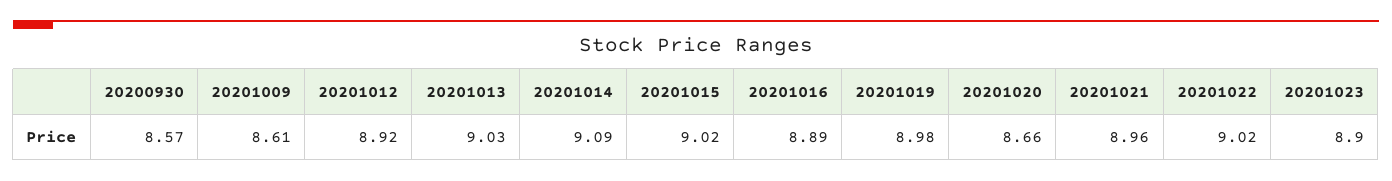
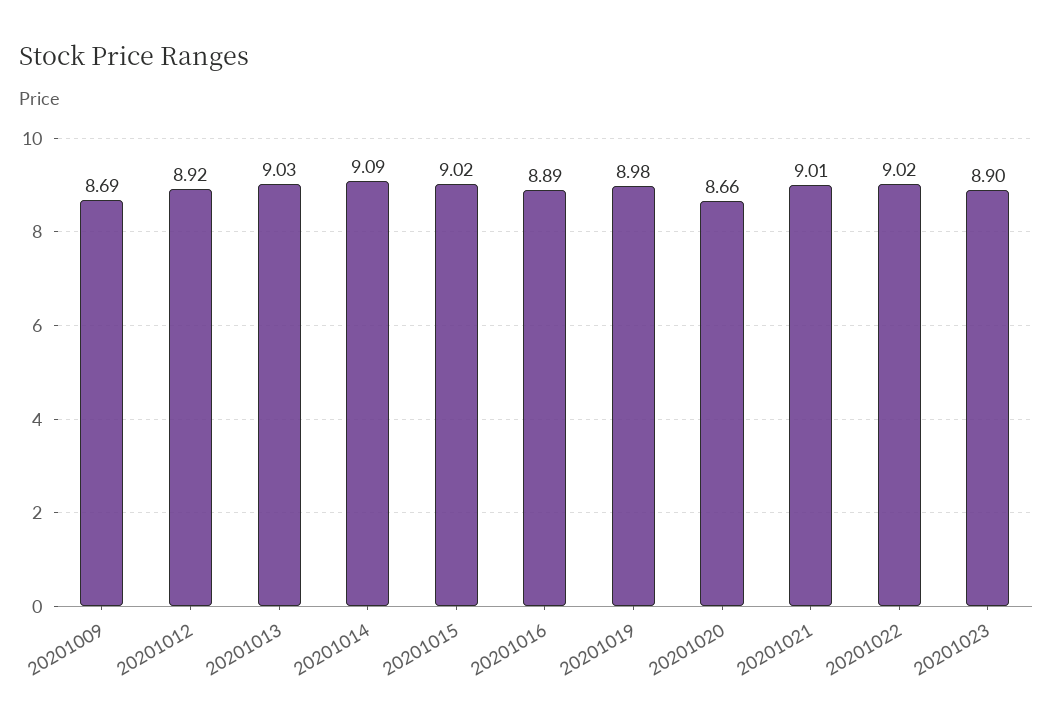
  {
-   "20200930": 8.57,
-   "20201009": 8.61,
+   "20201009": 8.69,
    "20201012": 8.92,
    "20201013": 9.03,
    "20201014": 9.09,
    "20201015": 9.02,
    "20201016": 8.89,
    "20201019": 8.98,
    "20201020": 8.66,
-   "20201021": 8.96,
+   "20201021": 9.01,
    "20201022": 9.02,
    "20201023": 8.9
  }

